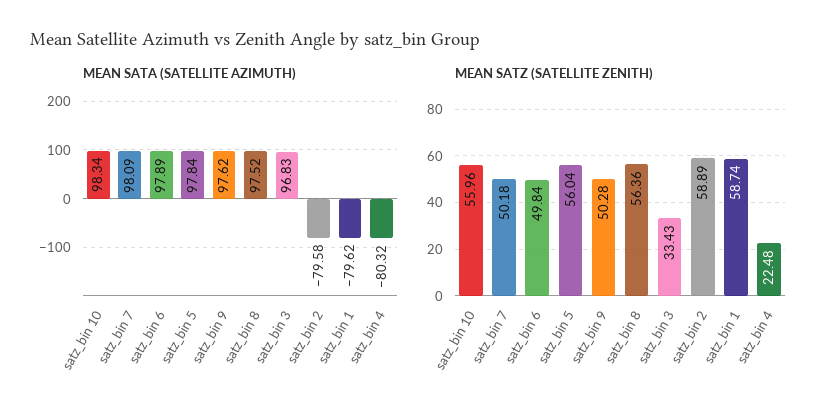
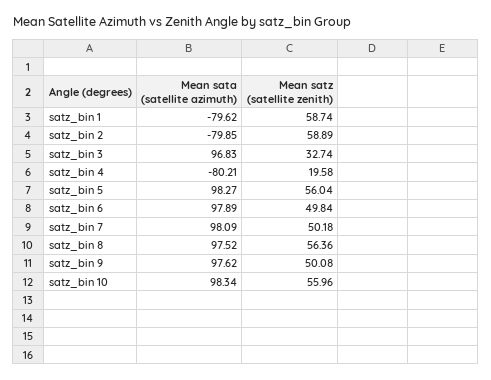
  {
    "MEAN SATA (SATELLITE AZIMUTH)": {
      "satz_bin 10": 98.34,
      "satz_bin 7": 98.09,
      "satz_bin 6": 97.89,
-     "satz_bin 5": 97.84,
+     "satz_bin 5": 98.27,
      "satz_bin 9": 97.62,
      "satz_bin 8": 97.52,
      "satz_bin 3": 96.83,
-     "satz_bin 2": -79.58,
+     "satz_bin 2": -79.85,
      "satz_bin 1": -79.62,
-     "satz_bin 4": -80.32
+     "satz_bin 4": -80.21
    },
    "MEAN SATZ (SATELLITE ZENITH)": {
      "satz_bin 10": 55.96,
      "satz_bin 7": 50.18,
      "satz_bin 6": 49.84,
      "satz_bin 5": 56.04,
-     "satz_bin 9": 50.28,
+     "satz_bin 9": 50.08,
      "satz_bin 8": 56.36,
-     "satz_bin 3": 33.43,
+     "satz_bin 3": 32.74,
      "satz_bin 2": 58.89,
      "satz_bin 1": 58.74,
-     "satz_bin 4": 22.48
+     "satz_bin 4": 19.58
    }
  }

